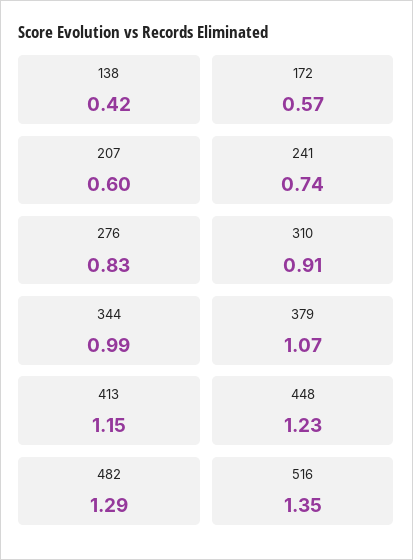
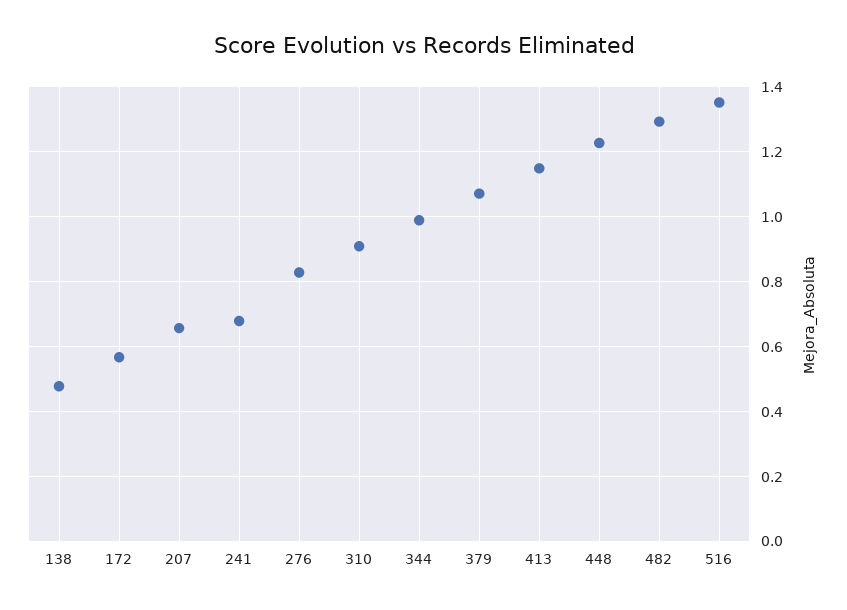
  {
-   "138": 0.42,
+   "138": 0.48,
    "172": 0.57,
-   "207": 0.6,
+   "207": 0.66,
-   "241": 0.74,
+   "241": 0.68,
    "276": 0.83,
    "310": 0.91,
    "344": 0.99,
    "379": 1.07,
    "413": 1.15,
    "448": 1.23,
    "482": 1.29,
    "516": 1.35
  }

